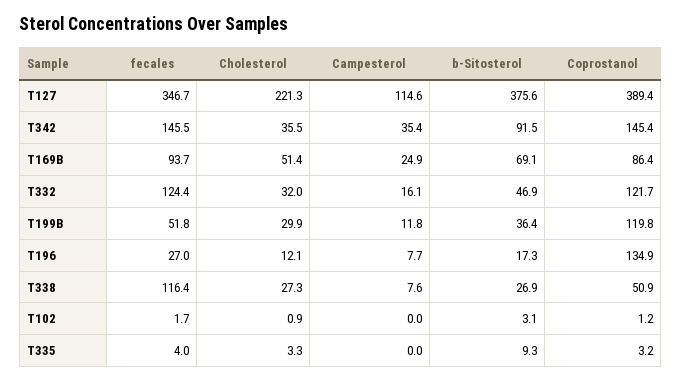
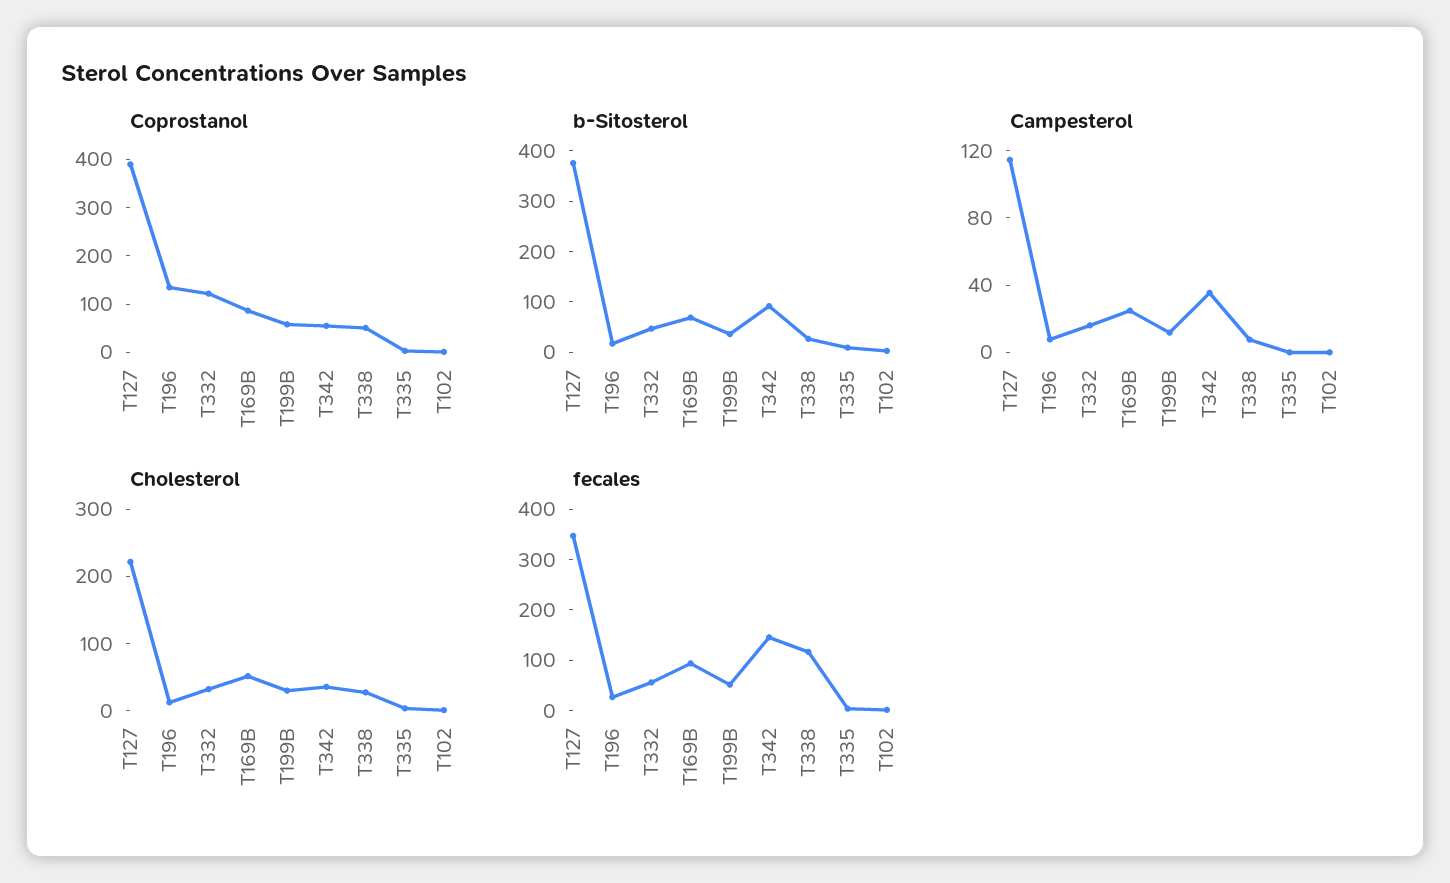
  {
    "fecales": {
      "T127": 346.7,
      "T342": 145.5,
      "T169B": 93.7,
-     "T332": 124.4,
+     "T332": 60,
      "T199B": 51.8,
      "T196": 27,
      "T338": 116.4,
      "T102": 1.7,
      "T335": 4
    },
    "Cholesterol": {
      "T127": 221.3,
      "T342": 35.5,
      "T169B": 51.4,
      "T332": 32,
      "T199B": 29.9,
      "T196": 12.1,
      "T338": 27.3,
      "T102": 0.9,
      "T335": 3.3
    },
    "Campesterol": {
      "T127": 114.6,
      "T342": 35.4,
      "T169B": 24.9,
      "T332": 16.1,
      "T199B": 11.8,
      "T196": 7.7,
      "T338": 7.6,
      "T102": 0,
      "T335": 0
    },
    "b-Sitosterol": {
      "T127": 375.6,
      "T342": 91.5,
      "T169B": 69.1,
      "T332": 46.9,
      "T199B": 36.4,
      "T196": 17.3,
      "T338": 26.9,
      "T102": 3.1,
      "T335": 9.3
    },
    "Coprostanol": {
      "T127": 389.4,
-     "T342": 145.4,
+     "T342": 60,
      "T169B": 86.4,
      "T332": 121.7,
-     "T199B": 119.8,
+     "T199B": 60,
      "T196": 134.9,
      "T338": 50.9,
      "T102": 1.2,
      "T335": 3.2
    }
  }

